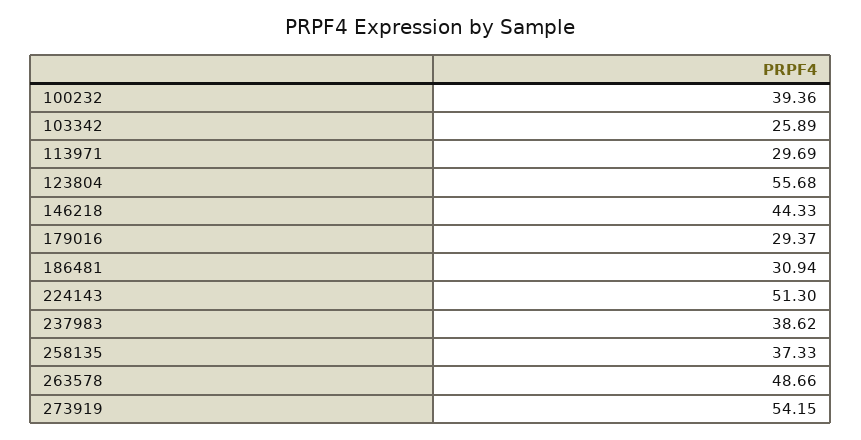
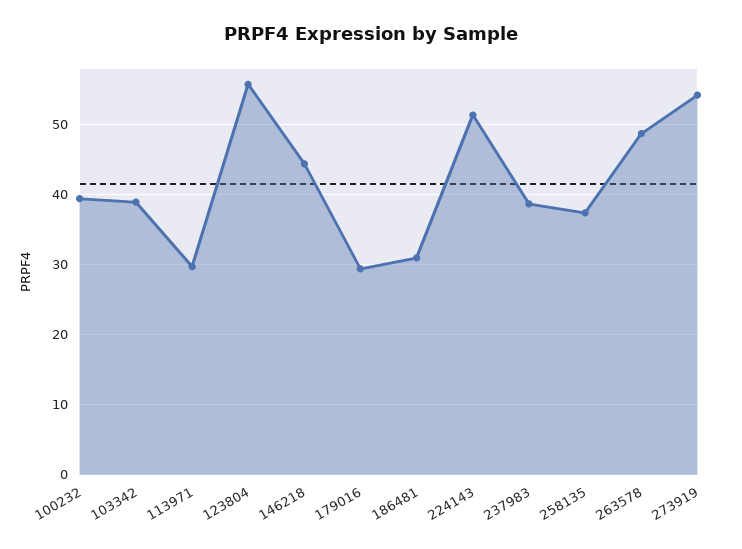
  {
    "100232": 39.36,
-   "103342": 25.89,
+   "103342": 39,
    "113971": 29.69,
    "123804": 55.68,
    "146218": 44.33,
    "179016": 29.37,
    "186481": 30.94,
    "224143": 51.3,
    "237983": 38.62,
    "258135": 37.33,
    "263578": 48.66,
    "273919": 54.15
  }

